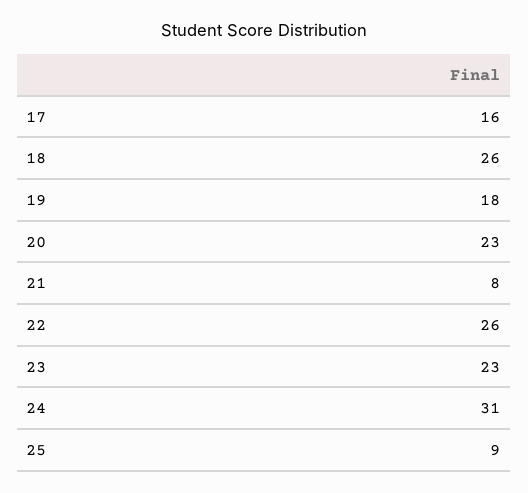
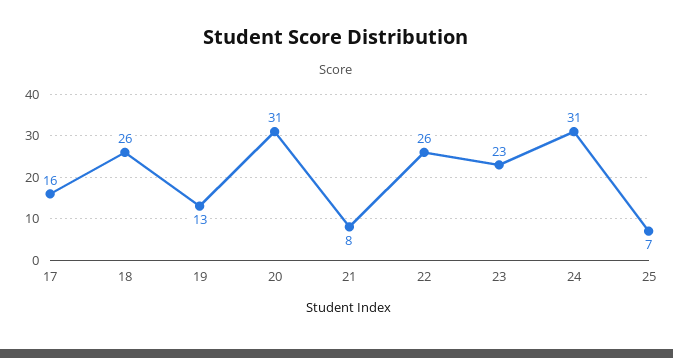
  {
    "17": 16,
    "18": 26,
-   "19": 18,
+   "19": 13,
-   "20": 23,
+   "20": 31,
    "21": 8,
    "22": 26,
    "23": 23,
    "24": 31,
-   "25": 9
+   "25": 7
  }

